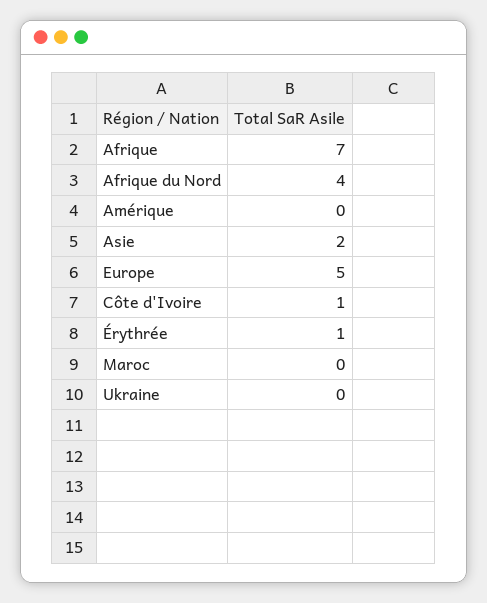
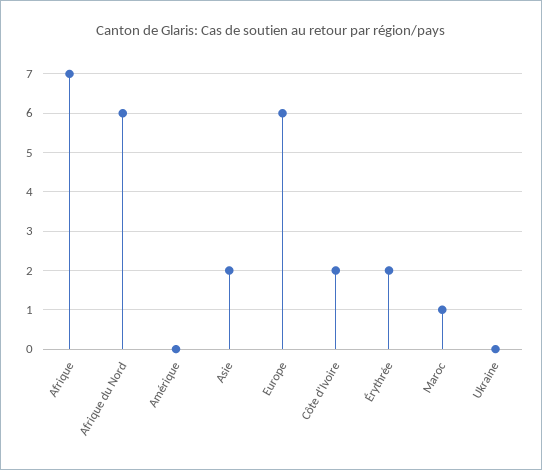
  {
    "Afrique": 7,
-   "Afrique du Nord": 4,
+   "Afrique du Nord": 6,
    "Amérique": 0,
    "Asie": 2,
-   "Europe": 5,
+   "Europe": 6,
-   "Côte d'Ivoire": 1,
+   "Côte d'Ivoire": 2,
-   "Érythrée": 1,
+   "Érythrée": 2,
-   "Maroc": 0,
+   "Maroc": 1,
    "Ukraine": 0
  }

